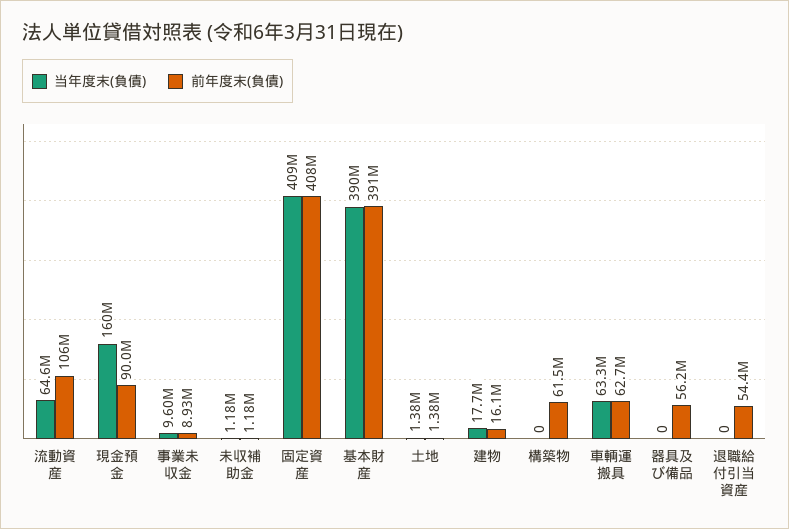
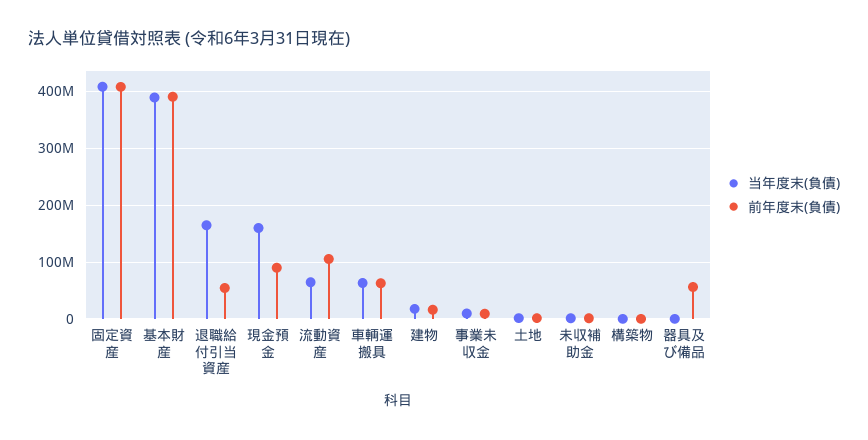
  {
    "当年度末(負債)": {
      "流動資産": 64600000,
      "現金預金": 160000000,
      "事業未収金": 9600000,
      "未収補助金": 1180000,
      "固定資産": 409000000,
      "基本財産": 390000000,
      "土地": 1380000,
      "建物": 17700000,
      "構築物": 0,
      "車輌運搬具": 63300000,
      "器具及び備品": 0,
-     "退職給付引当資産": 0
+     "退職給付引当資産": 160000000
    },
    "前年度末(負債)": {
      "流動資産": 106000000,
      "現金預金": 90000000,
      "事業未収金": 8930000,
      "未収補助金": 1180000,
      "固定資産": 408000000,
      "基本財産": 391000000,
      "土地": 1380000,
      "建物": 16100000,
-     "構築物": 61500000,
+     "構築物": 0,
      "車輌運搬具": 62700000,
      "器具及び備品": 56200000,
      "退職給付引当資産": 54400000
    }
  }

